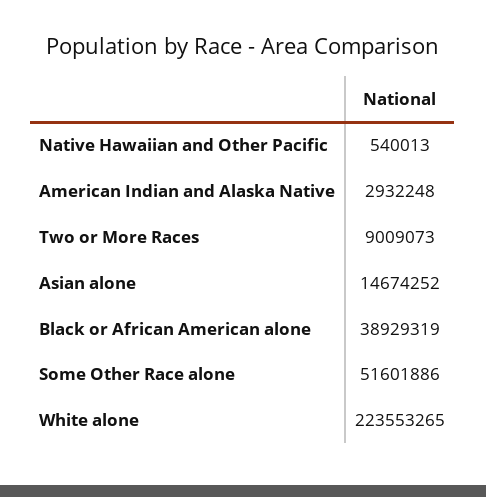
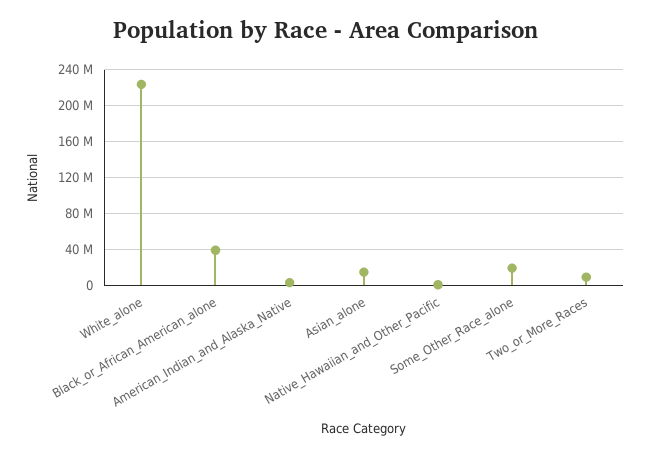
  {
    "Native Hawaiian and Other Pacific": 540013,
    "American Indian and Alaska Native": 2932248,
    "Two or More Races": 9009073,
    "Asian alone": 14674252,
    "Black or African American alone": 38929319,
-   "Some Other Race alone": 51601886,
+   "Some Other Race alone": 20000000,
    "White alone": 223553265
  }

